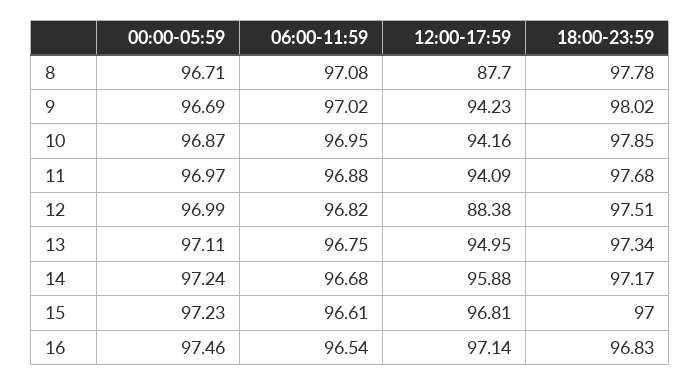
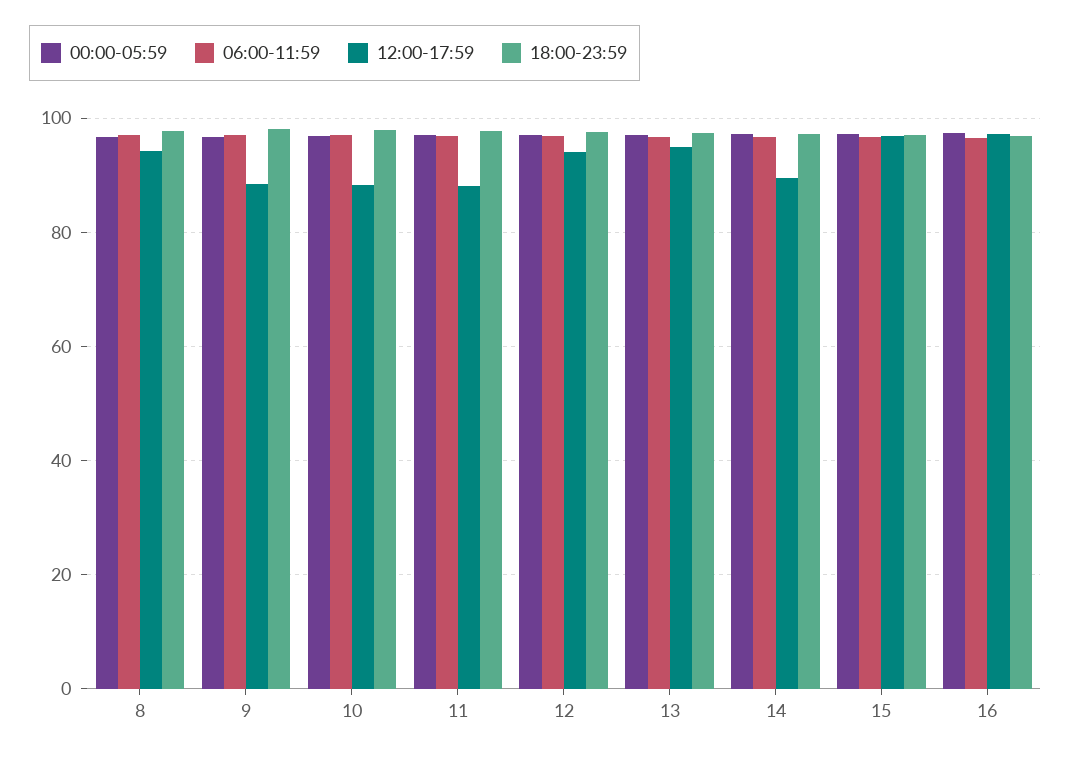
  {
    "00:00-05:59": {
      "8": 96.71,
      "9": 96.69,
      "10": 96.87,
      "11": 96.97,
      "12": 96.99,
      "13": 97.11,
      "14": 97.24,
      "15": 97.23,
      "16": 97.46
    },
    "06:00-11:59": {
      "8": 97.08,
      "9": 97.02,
      "10": 96.95,
      "11": 96.88,
      "12": 96.82,
      "13": 96.75,
      "14": 96.68,
      "15": 96.61,
      "16": 96.54
    },
    "12:00-17:59": {
-     "8": 87.7,
+     "8": 94,
-     "9": 94.23,
+     "9": 88,
-     "10": 94.16,
+     "10": 88,
-     "11": 94.09,
+     "11": 88,
-     "12": 88.38,
+     "12": 94,
      "13": 94.95,
-     "14": 95.88,
+     "14": 90,
      "15": 96.81,
      "16": 97.14
    },
    "18:00-23:59": {
      "8": 97.78,
      "9": 98.02,
      "10": 97.85,
      "11": 97.68,
      "12": 97.51,
      "13": 97.34,
      "14": 97.17,
      "15": 97,
      "16": 96.83
    }
  }

